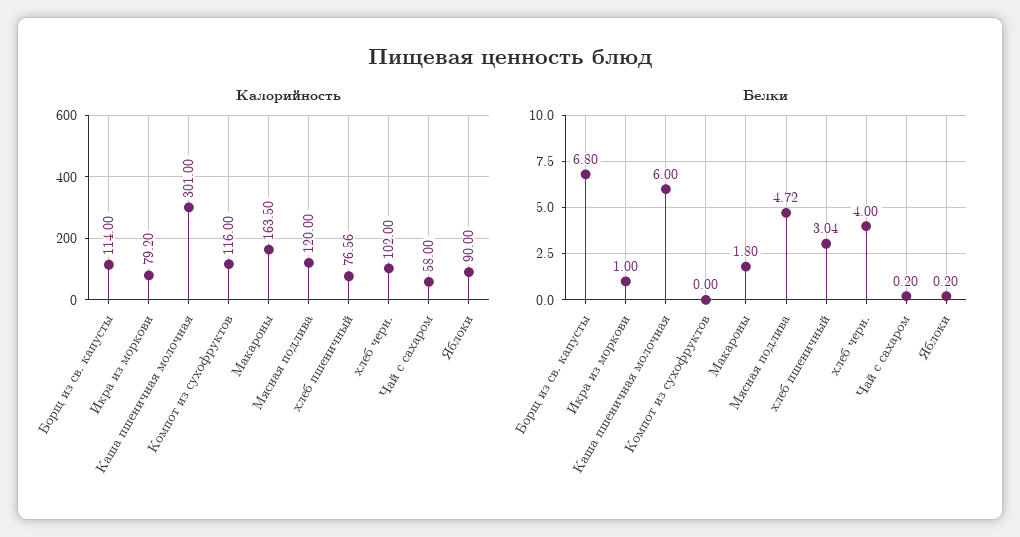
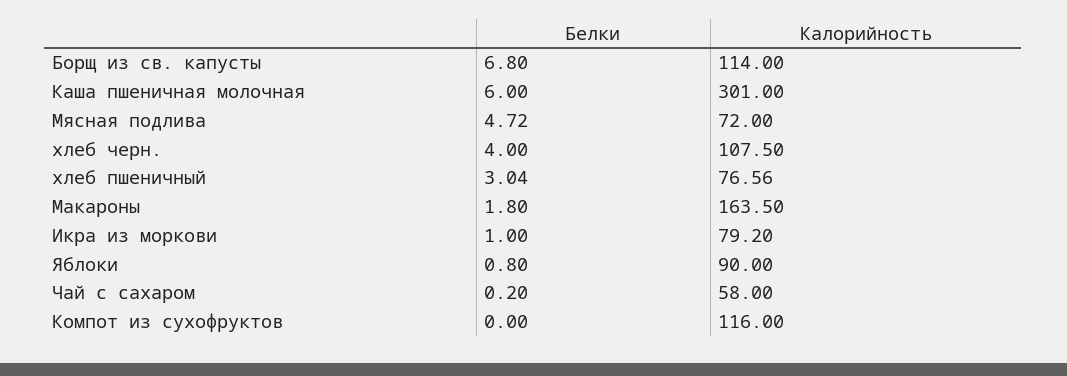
  {
    "Калорийность": {
      "Борщ из св. капусты": 114,
      "Икра из моркови": 79.2,
      "Каша пшеничная молочная": 301,
      "Компот из сухофруктов": 116,
      "Макароны": 163.5,
-     "Мясная подлива": 120,
+     "Мясная подлива": 72,
      "хлеб пшеничный": 76.56,
-     "хлеб черн.": 102,
+     "хлеб черн.": 107.5,
      "Чай с сахаром": 58,
      "Яблоки": 90
    },
    "Белки": {
      "Борщ из св. капусты": 6.8,
      "Икра из моркови": 1,
      "Каша пшеничная молочная": 6,
      "Компот из сухофруктов": 0,
      "Макароны": 1.8,
      "Мясная подлива": 4.72,
      "хлеб пшеничный": 3.04,
      "хлеб черн.": 4,
      "Чай с сахаром": 0.2,
-     "Яблоки": 0.2
+     "Яблоки": 0.8
    }
  }

